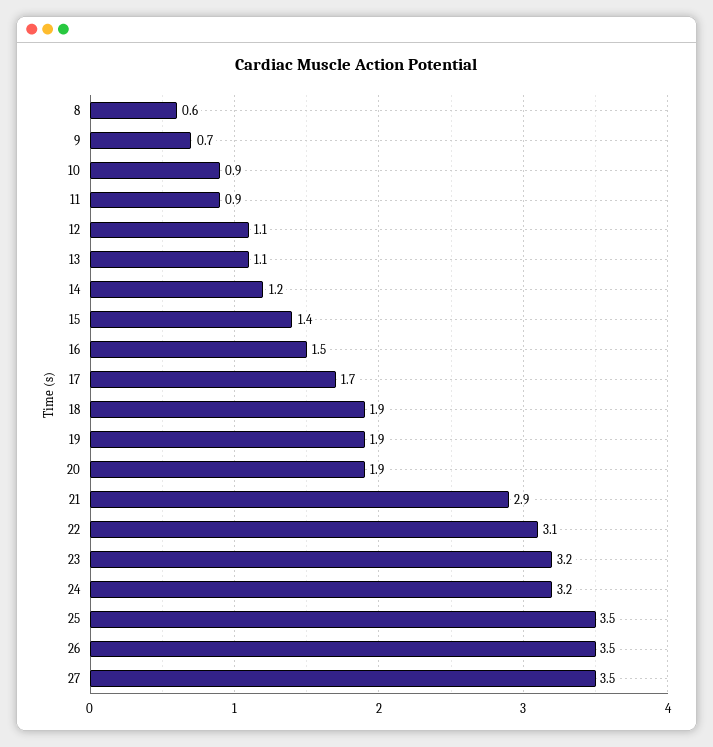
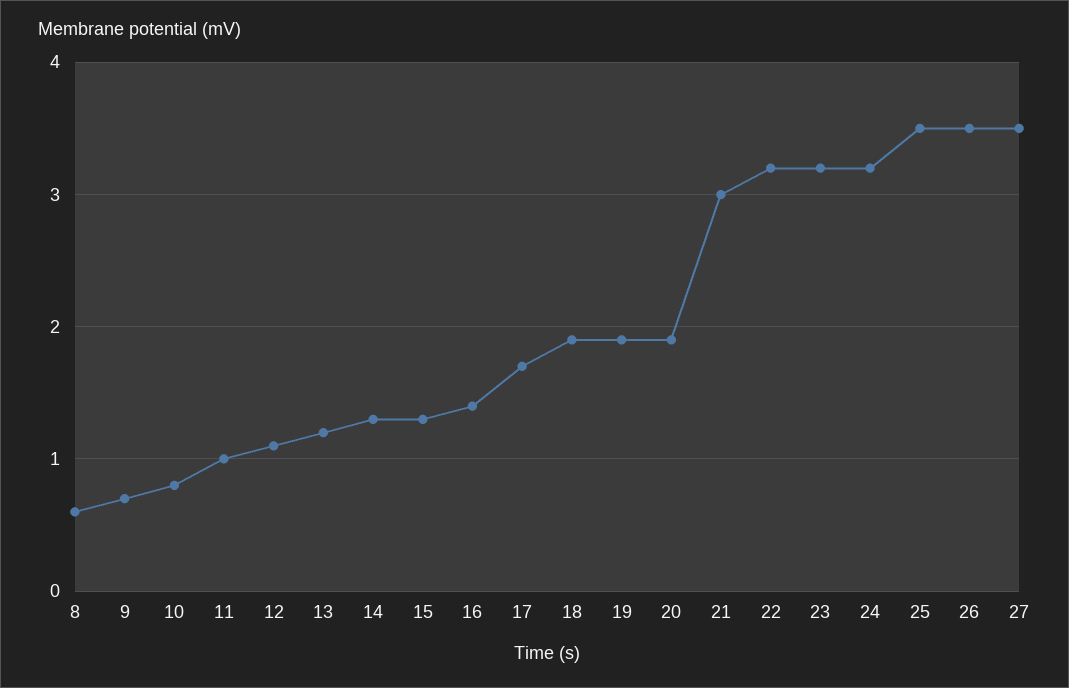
  {
    "8": 0.6,
    "9": 0.7,
-   "10": 0.9,
+   "10": 0.8,
-   "11": 0.9,
+   "11": 1,
    "12": 1.1,
-   "13": 1.1,
+   "13": 1.2,
-   "14": 1.2,
+   "14": 1.3,
-   "15": 1.4,
+   "15": 1.3,
-   "16": 1.5,
+   "16": 1.4,
    "17": 1.7,
    "18": 1.9,
    "19": 1.9,
    "20": 1.9,
-   "21": 2.9,
+   "21": 3,
-   "22": 3.1,
+   "22": 3.2,
    "23": 3.2,
    "24": 3.2,
    "25": 3.5,
    "26": 3.5,
    "27": 3.5
  }

